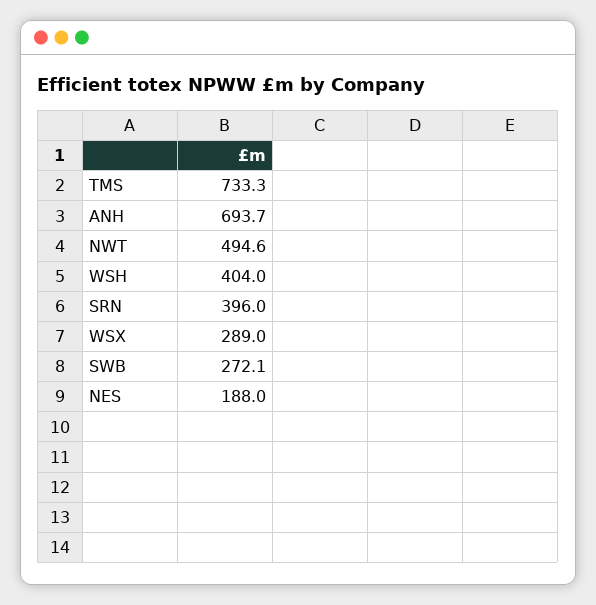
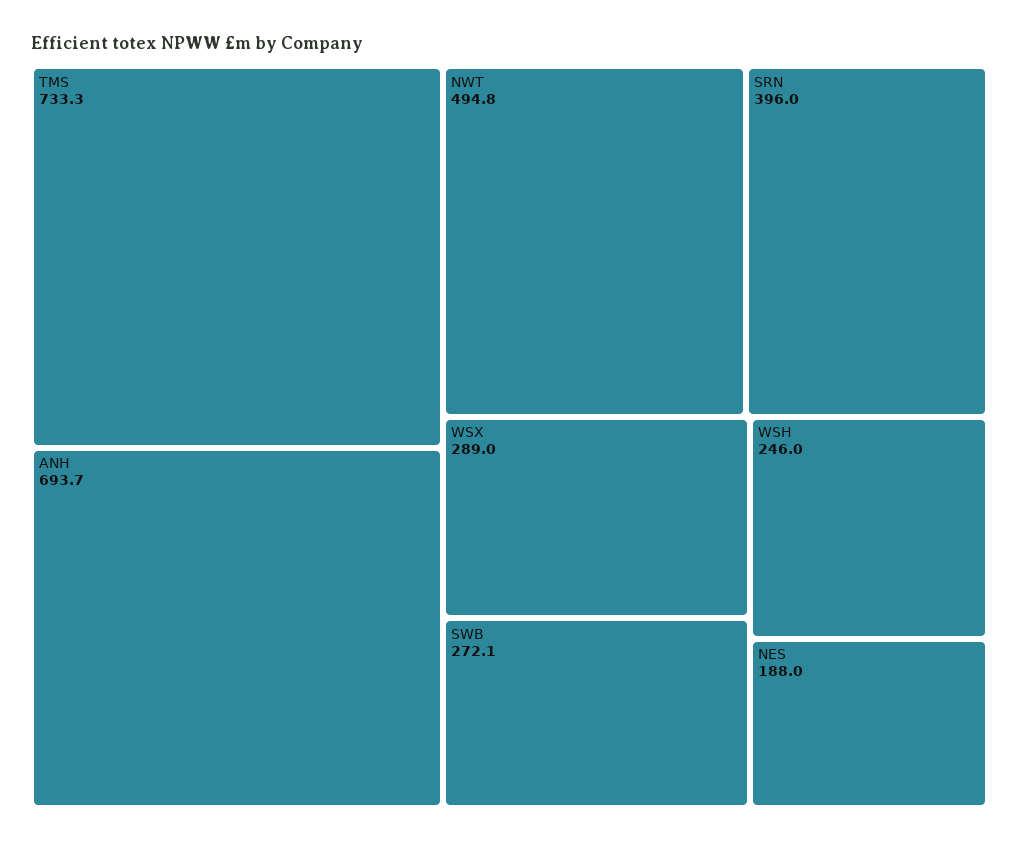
  {
    "TMS": 733.3,
    "ANH": 693.7,
-   "NWT": 494.6,
+   "NWT": 494.8,
-   "WSH": 404,
+   "WSH": 246,
    "SRN": 396,
    "WSX": 289,
    "SWB": 272.1,
    "NES": 188
  }

